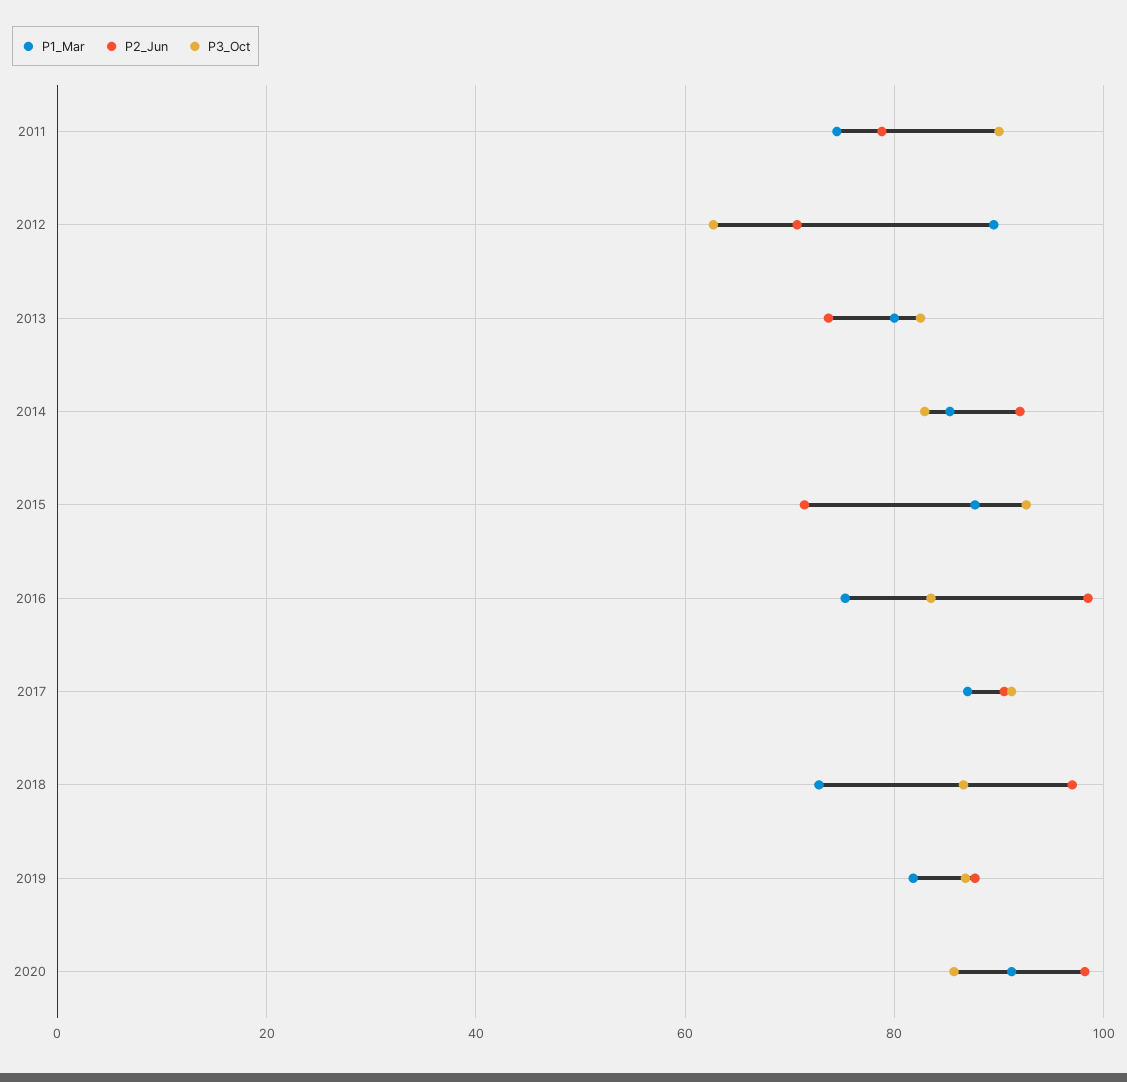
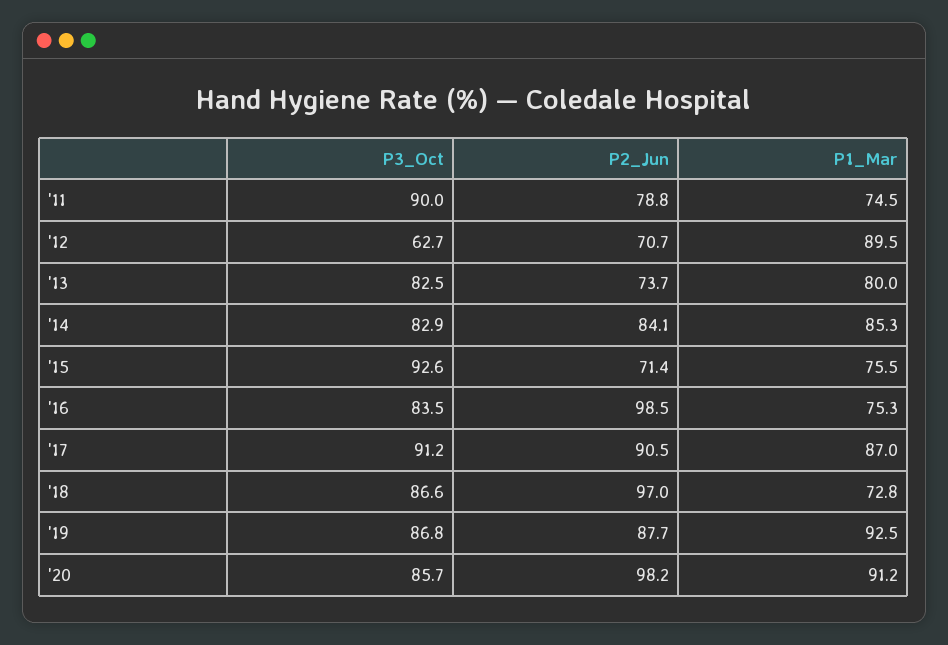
  {
    "P1_Mar": {
      "2011": 74.5,
      "2012": 89.5,
      "2013": 80,
      "2014": 85.3,
-     "2015": 88,
+     "2015": 75.5,
      "2016": 75.3,
      "2017": 87,
      "2018": 72.8,
-     "2019": 82,
+     "2019": 92.5,
      "2020": 91.2
    },
    "P2_Jun": {
      "2011": 78.8,
      "2012": 70.7,
      "2013": 73.7,
-     "2014": 92,
+     "2014": 84.1,
      "2015": 71.4,
      "2016": 98.5,
      "2017": 90.5,
      "2018": 97,
      "2019": 87.7,
      "2020": 98.2
    },
    "P3_Oct": {
      "2011": 90,
      "2012": 62.7,
      "2013": 82.5,
      "2014": 82.9,
      "2015": 92.6,
      "2016": 83.5,
      "2017": 91.2,
      "2018": 86.6,
      "2019": 86.8,
      "2020": 85.7
    }
  }

